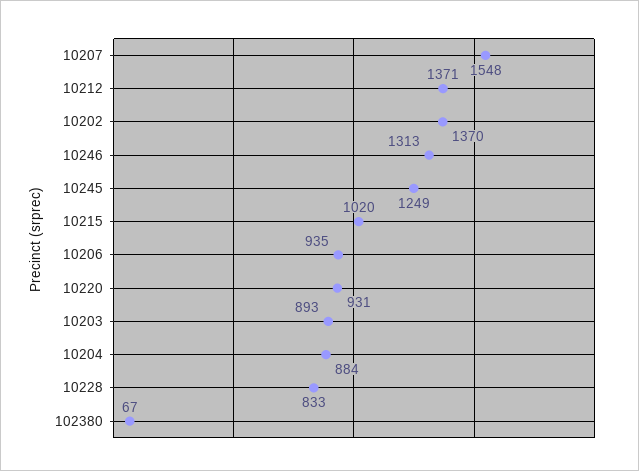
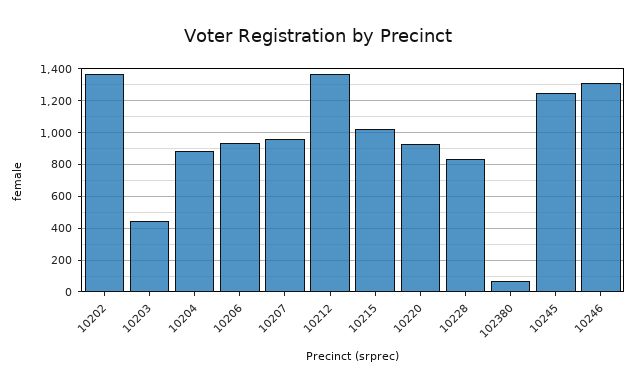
  {
-   "10207": 1548,
+   "10207": 950,
    "10212": 1371,
    "10202": 1370,
    "10246": 1313,
    "10245": 1249,
    "10215": 1020,
    "10206": 935,
    "10220": 931,
-   "10203": 893,
+   "10203": 450,
    "10204": 884,
    "10228": 833,
    "102380": 67
  }

